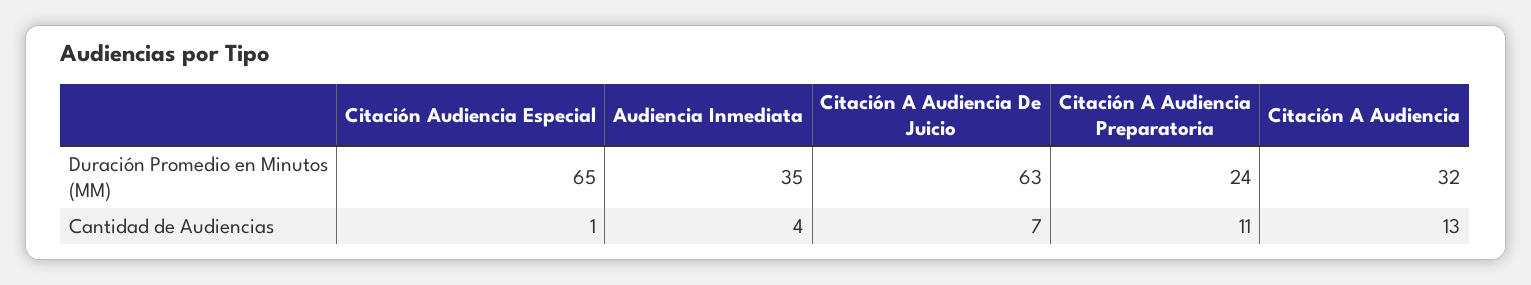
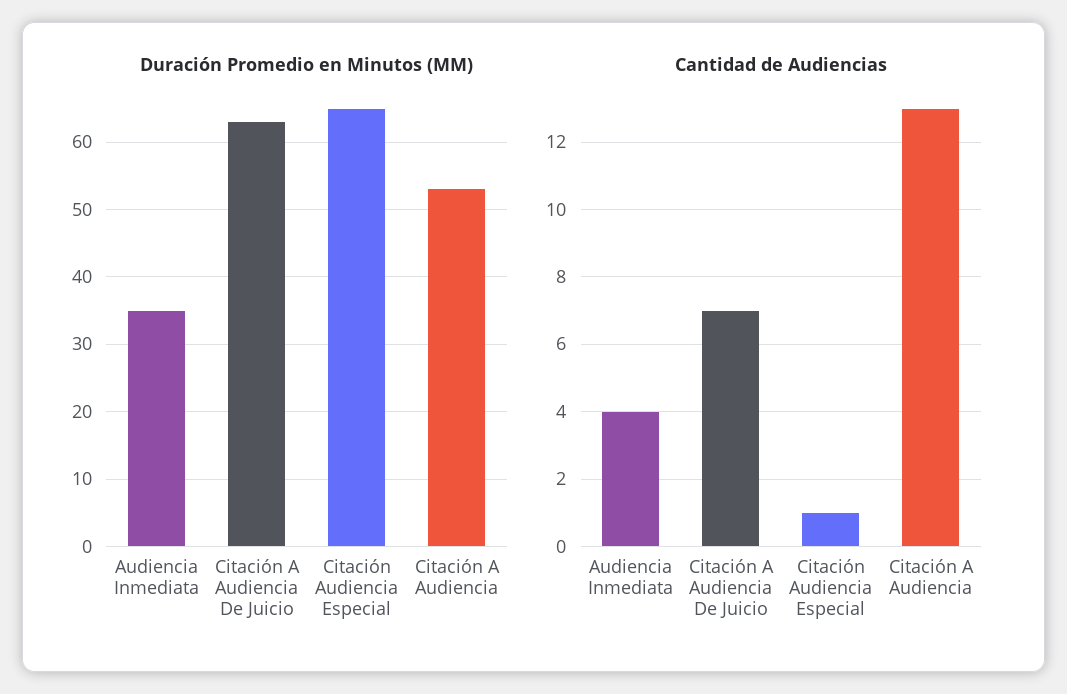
  {
    "Duración Promedio en Minutos (MM)": {
      "Citación Audiencia Especial": 65,
      "Audiencia Inmediata": 35,
      "Citación A Audiencia De Juicio": 63,
-     "Citación A Audiencia Preparatoria": 24,
-     "Citación A Audiencia": 32
+     "Citación A Audiencia": 53
    },
    "Cantidad de Audiencias": {
      "Citación Audiencia Especial": 1,
      "Audiencia Inmediata": 4,
      "Citación A Audiencia De Juicio": 7,
-     "Citación A Audiencia Preparatoria": 11,
      "Citación A Audiencia": 13
    }
  }

